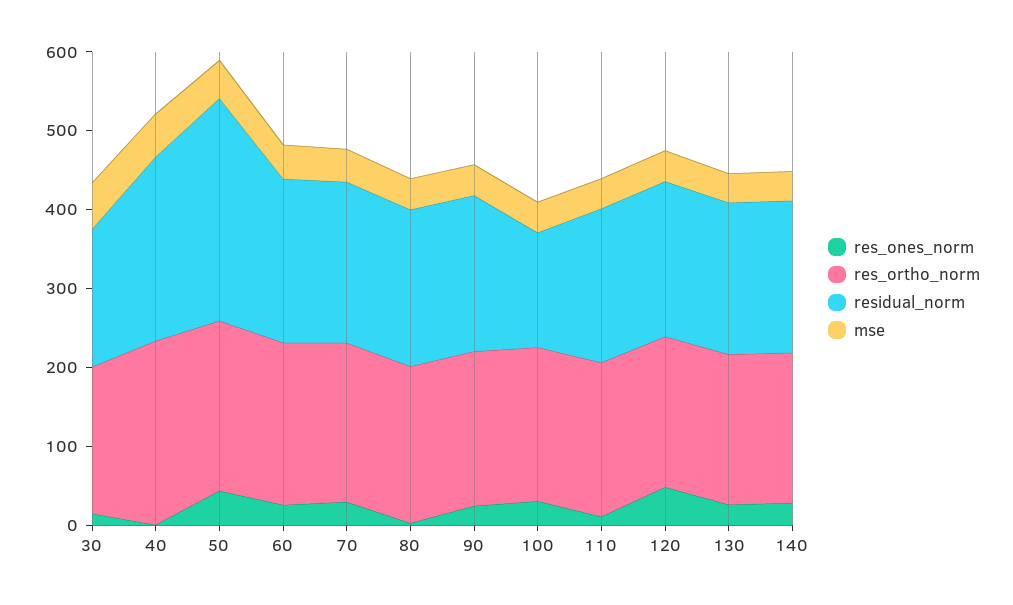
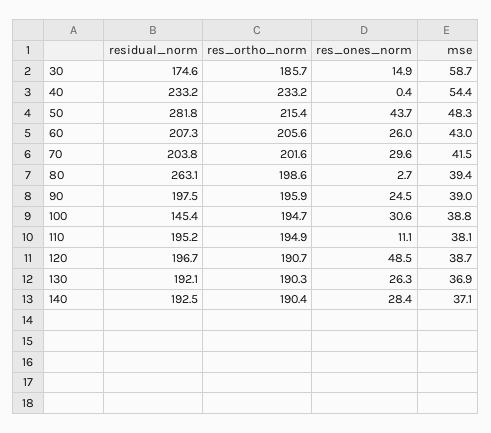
  {
    "res_ones_norm": {
      "30": 14.9,
      "40": 0.4,
      "50": 43.7,
      "60": 26,
      "70": 29.6,
      "80": 2.7,
      "90": 24.5,
      "100": 30.6,
      "110": 11.1,
      "120": 48.5,
      "130": 26.3,
      "140": 28.4
    },
    "res_ortho_norm": {
      "30": 185.7,
      "40": 233.2,
      "50": 215.4,
      "60": 205.6,
      "70": 201.6,
      "80": 198.6,
      "90": 195.9,
      "100": 194.7,
      "110": 194.9,
      "120": 190.7,
      "130": 190.3,
      "140": 190.4
    },
    "residual_norm": {
      "30": 174.6,
      "40": 233.2,
      "50": 281.8,
      "60": 207.3,
      "70": 203.8,
-     "80": 200,
+     "80": 263.1,
      "90": 197.5,
      "100": 145.4,
      "110": 195.2,
      "120": 196.7,
      "130": 192.1,
      "140": 192.5
    },
    "mse": {
      "30": 58.7,
      "40": 54.4,
      "50": 48.3,
      "60": 43,
      "70": 41.5,
      "80": 39.4,
      "90": 39,
      "100": 38.8,
      "110": 38.1,
      "120": 38.7,
      "130": 36.9,
      "140": 37.1
    }
  }

